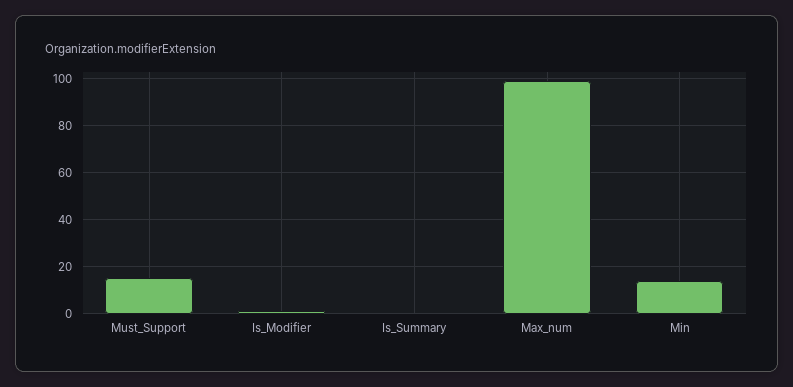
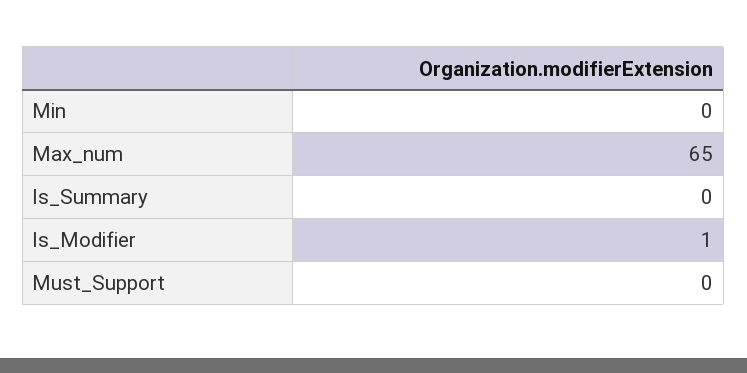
  {
-   "Must_Support": 15,
+   "Must_Support": 0,
    "Is_Modifier": 1,
    "Is_Summary": 0,
-   "Max_num": 100,
+   "Max_num": 65,
-   "Min": 15
+   "Min": 0
  }

